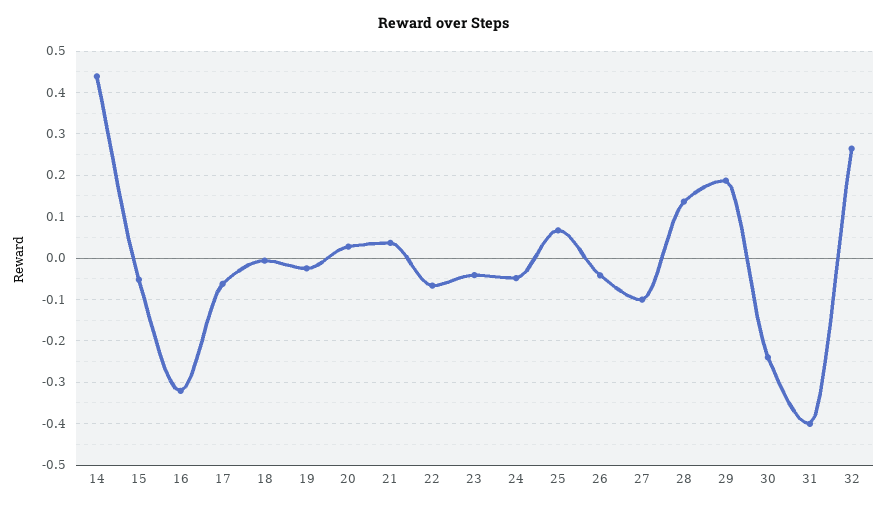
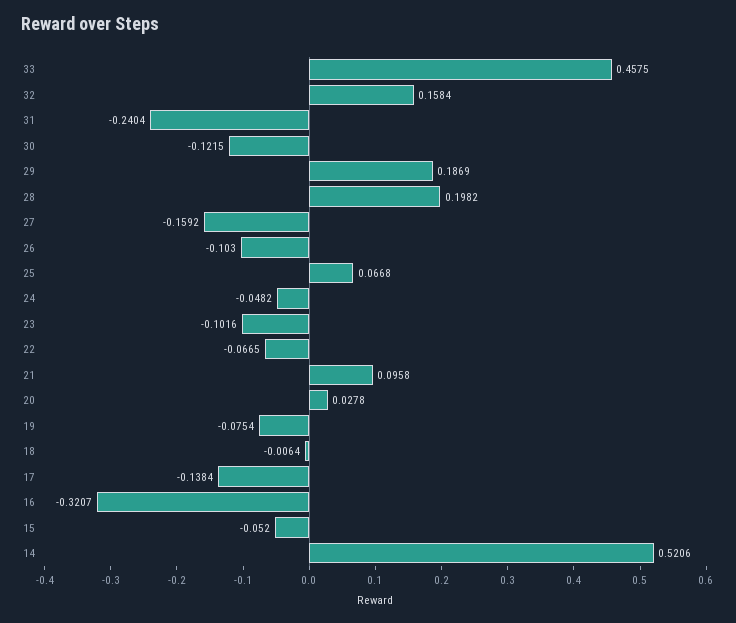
  {
-   "14": 0.44,
+   "14": 0.5206,
    "15": -0.052,
    "16": -0.3207,
-   "17": -0.06,
+   "17": -0.1384,
    "18": -0.0064,
-   "19": -0.02,
+   "19": -0.0754,
    "20": 0.0278,
-   "21": 0.04,
+   "21": 0.0958,
    "22": -0.0665,
-   "23": -0.04,
+   "23": -0.1016,
    "24": -0.0482,
    "25": 0.0668,
-   "26": -0.04,
+   "26": -0.103,
-   "27": -0.1,
+   "27": -0.1592,
-   "28": 0.14,
+   "28": 0.1982,
    "29": 0.1869,
-   "30": -0.24,
+   "30": -0.1215,
-   "31": -0.4,
+   "31": -0.2404,
-   "32": 0.26
+   "32": 0.1584,
+   "33": 0.4575
  }

